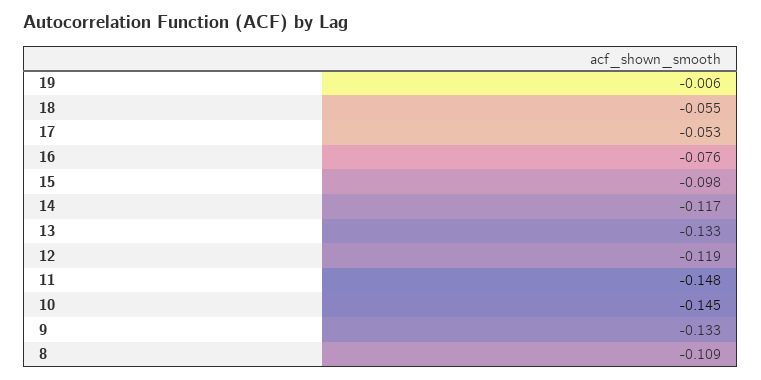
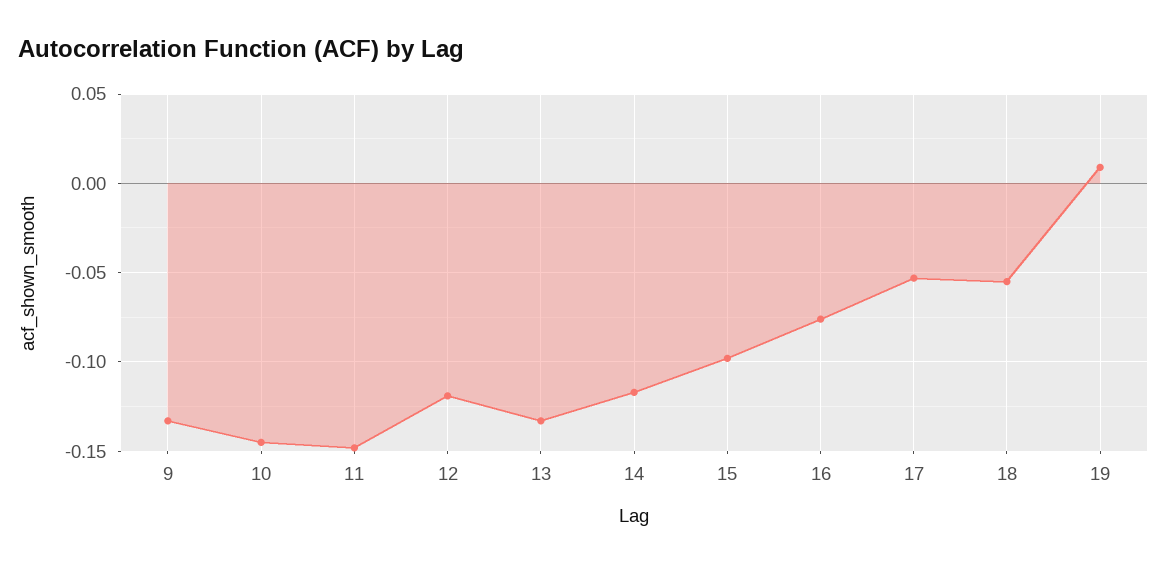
  {
-   "19": -0.006,
+   "19": 0.01,
    "18": -0.055,
    "17": -0.053,
    "16": -0.076,
    "15": -0.098,
    "14": -0.117,
    "13": -0.133,
    "12": -0.119,
    "11": -0.148,
    "10": -0.145,
-   "9": -0.133,
+   "9": -0.133
-   "8": -0.109
  }

